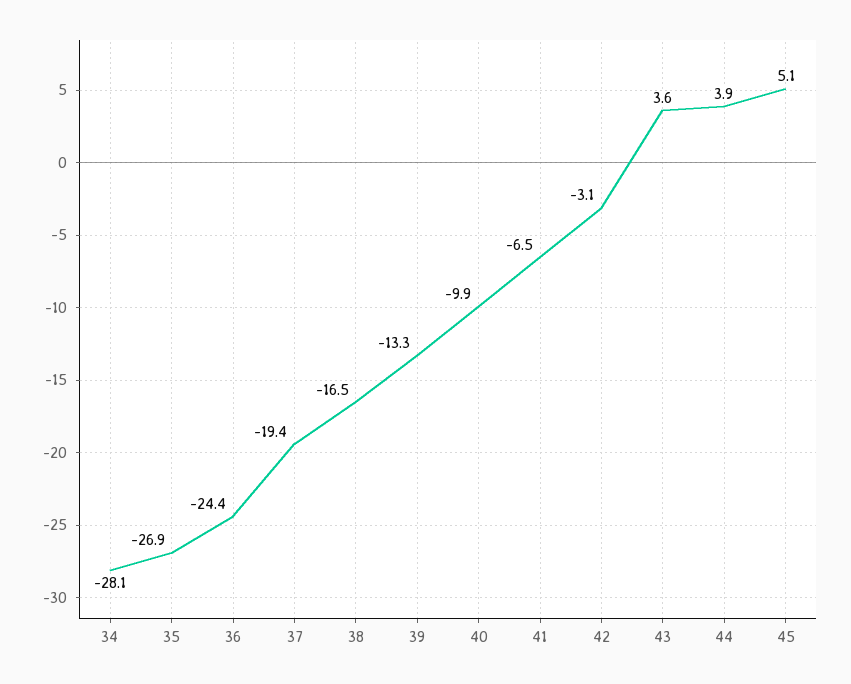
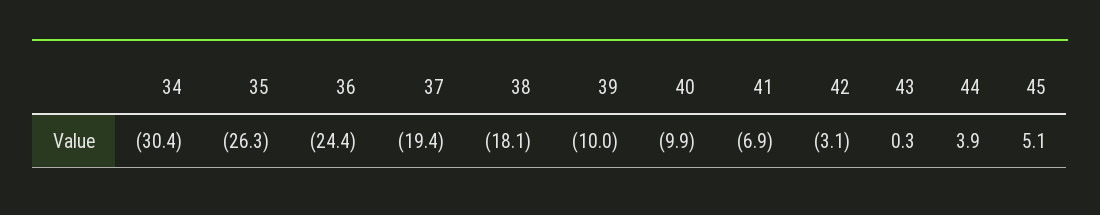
  {
-   "34": -28.1,
+   "34": -30.4,
-   "35": -26.9,
+   "35": -26.3,
    "36": -24.4,
    "37": -19.4,
-   "38": -16.5,
+   "38": -18.1,
-   "39": -13.3,
+   "39": -10,
    "40": -9.9,
-   "41": -6.5,
+   "41": -6.9,
    "42": -3.1,
-   "43": 3.6,
+   "43": 0.3,
    "44": 3.9,
    "45": 5.1
  }

